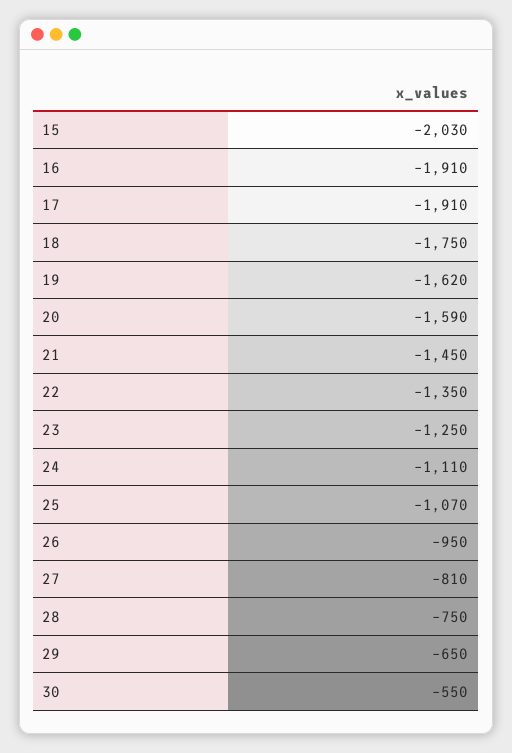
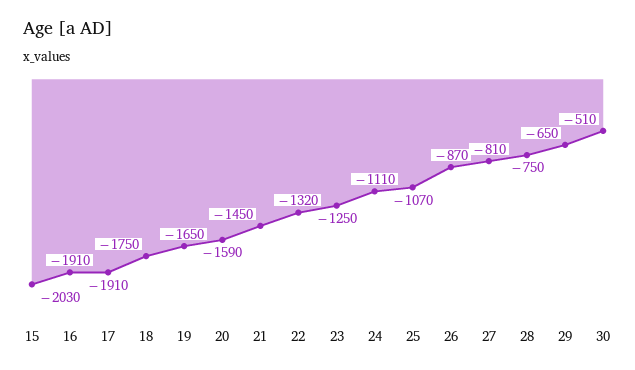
  {
    "15": -2030,
    "16": -1910,
    "17": -1910,
    "18": -1750,
-   "19": -1620,
+   "19": -1650,
    "20": -1590,
    "21": -1450,
-   "22": -1350,
+   "22": -1320,
    "23": -1250,
    "24": -1110,
    "25": -1070,
-   "26": -950,
+   "26": -870,
    "27": -810,
    "28": -750,
    "29": -650,
-   "30": -550
+   "30": -510
  }

